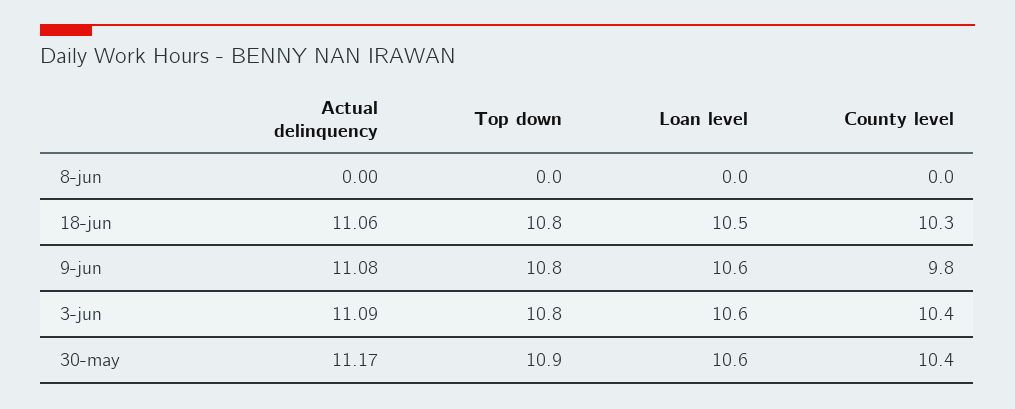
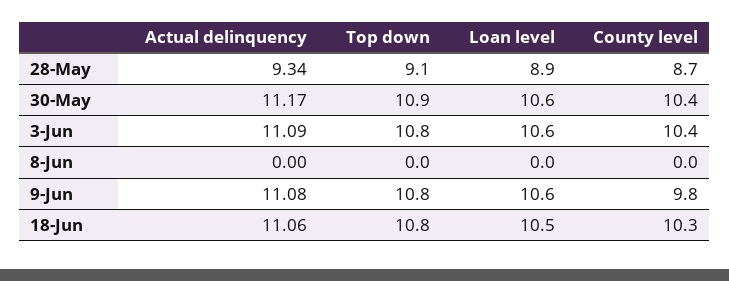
  {
    "Actual delinquency": {
      "8-jun": 0,
      "18-jun": 11.06,
      "9-jun": 11.08,
      "3-jun": 11.09,
-     "30-may": 11.17
+     "30-may": 11.17,
+     "28-May": 9.34
    },
    "Top down": {
      "8-jun": 0,
      "18-jun": 10.8,
      "9-jun": 10.8,
      "3-jun": 10.8,
-     "30-may": 10.9
+     "30-may": 10.9,
+     "28-May": 9.1
    },
    "Loan level": {
      "8-jun": 0,
      "18-jun": 10.5,
      "9-jun": 10.6,
      "3-jun": 10.6,
-     "30-may": 10.6
+     "30-may": 10.6,
+     "28-May": 8.9
    },
    "County level": {
      "8-jun": 0,
      "18-jun": 10.3,
      "9-jun": 9.8,
      "3-jun": 10.4,
-     "30-may": 10.4
+     "30-may": 10.4,
+     "28-May": 8.7
    }
  }

